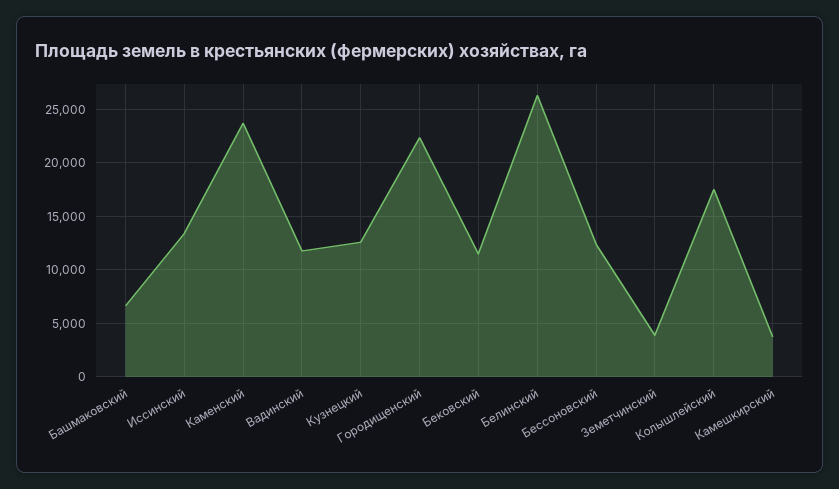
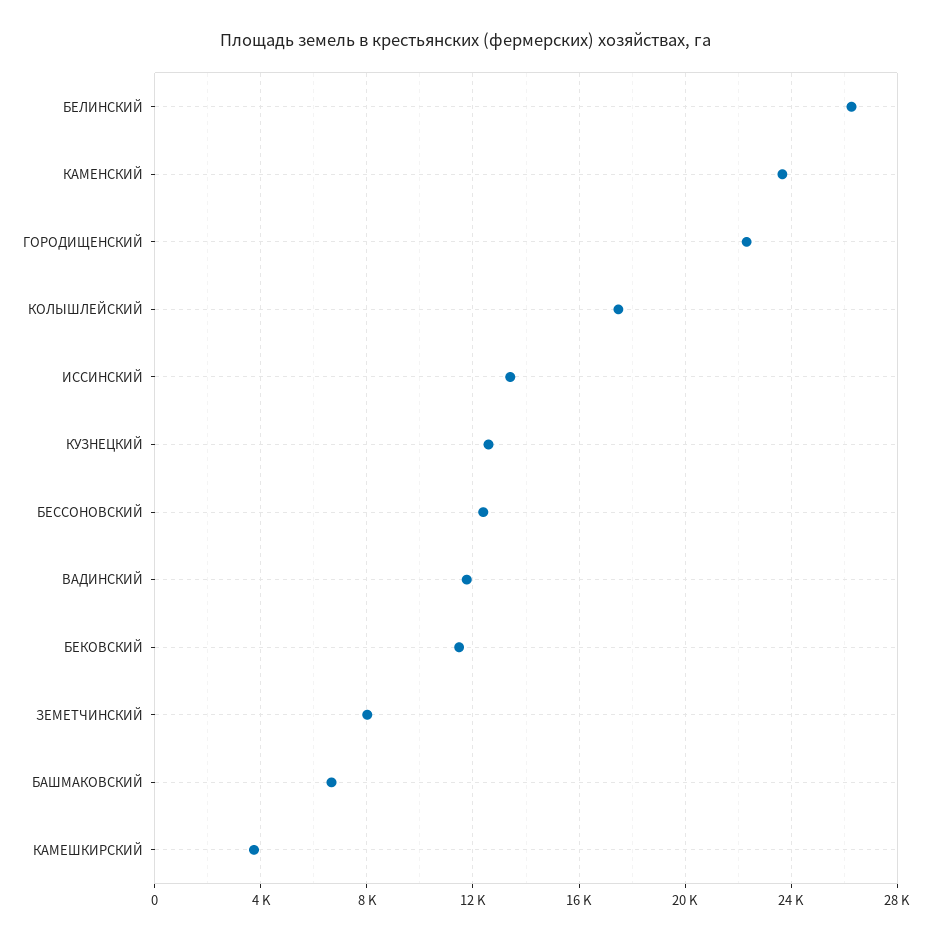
  {
    "Башмаковский": 6500,
    "Иссинский": 13500,
    "Каменский": 23500,
    "Вадинский": 12000,
    "Кузнецкий": 12500,
    "Городищенский": 22500,
    "Бековский": 11500,
    "Белинский": 26500,
    "Бессоновский": 12500,
-   "Земетчинский": 4000,
+   "Земетчинский": 8000,
    "Колышлейский": 17500,
    "Камешкирский": 3500
  }

